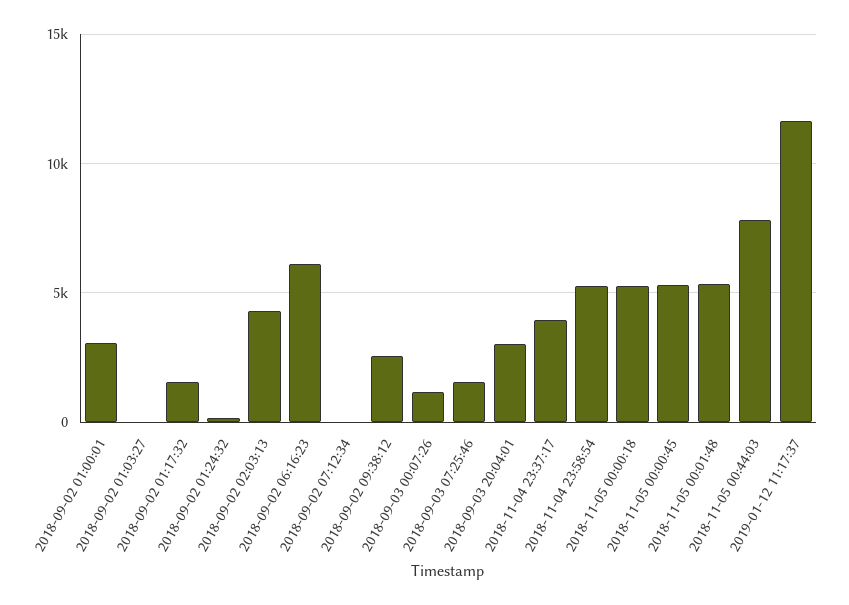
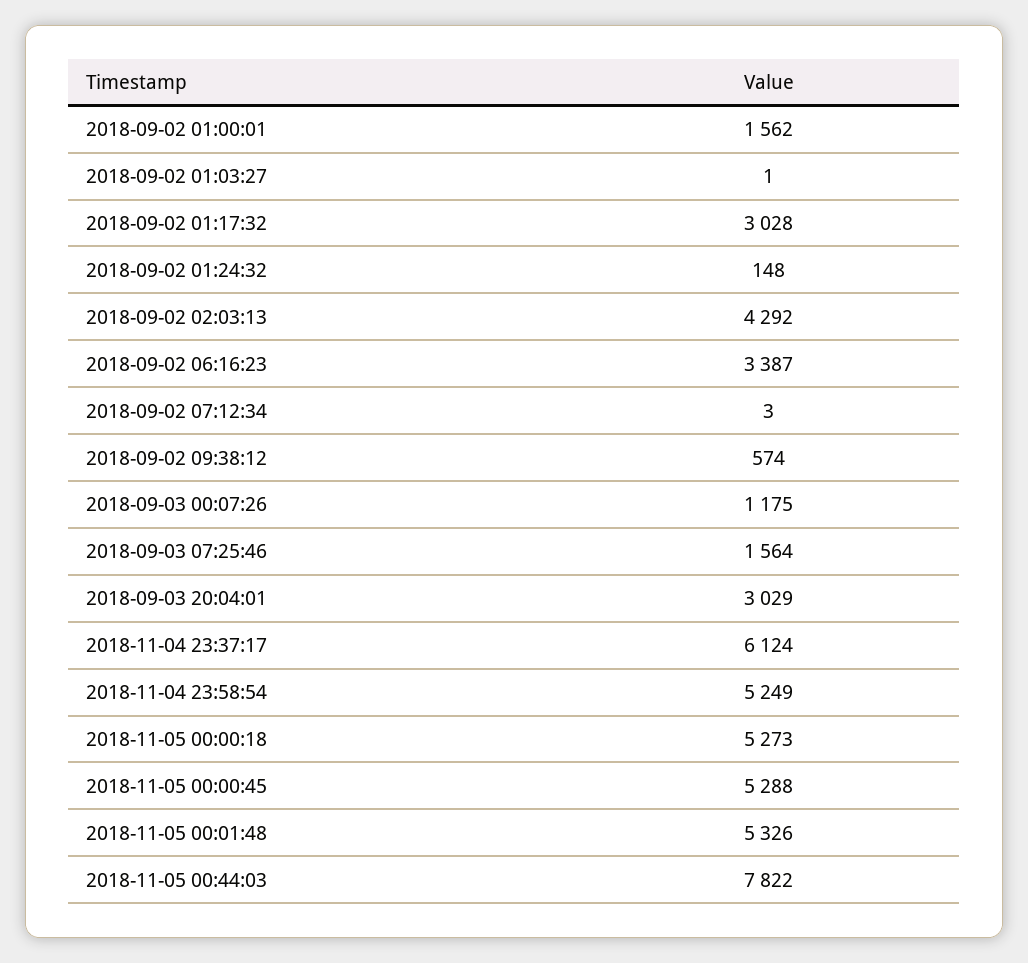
  {
-   "2018-09-02 01:00:01": 3000,
+   "2018-09-02 01:00:01": 1562,
    "2018-09-02 01:03:27": 1,
-   "2018-09-02 01:17:32": 1500,
+   "2018-09-02 01:17:32": 3028,
    "2018-09-02 01:24:32": 148,
    "2018-09-02 02:03:13": 4292,
-   "2018-09-02 06:16:23": 6000,
+   "2018-09-02 06:16:23": 3387,
    "2018-09-02 07:12:34": 3,
-   "2018-09-02 09:38:12": 2500,
+   "2018-09-02 09:38:12": 574,
    "2018-09-03 00:07:26": 1175,
    "2018-09-03 07:25:46": 1564,
    "2018-09-03 20:04:01": 3029,
-   "2018-11-04 23:37:17": 4000,
+   "2018-11-04 23:37:17": 6124,
    "2018-11-04 23:58:54": 5249,
    "2018-11-05 00:00:18": 5273,
    "2018-11-05 00:00:45": 5288,
    "2018-11-05 00:01:48": 5326,
-   "2018-11-05 00:44:03": 7822,
+   "2018-11-05 00:44:03": 7822
-   "2019-01-12 11:17:37": 11500
  }

